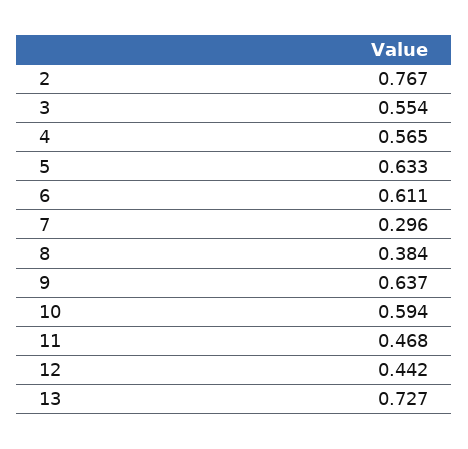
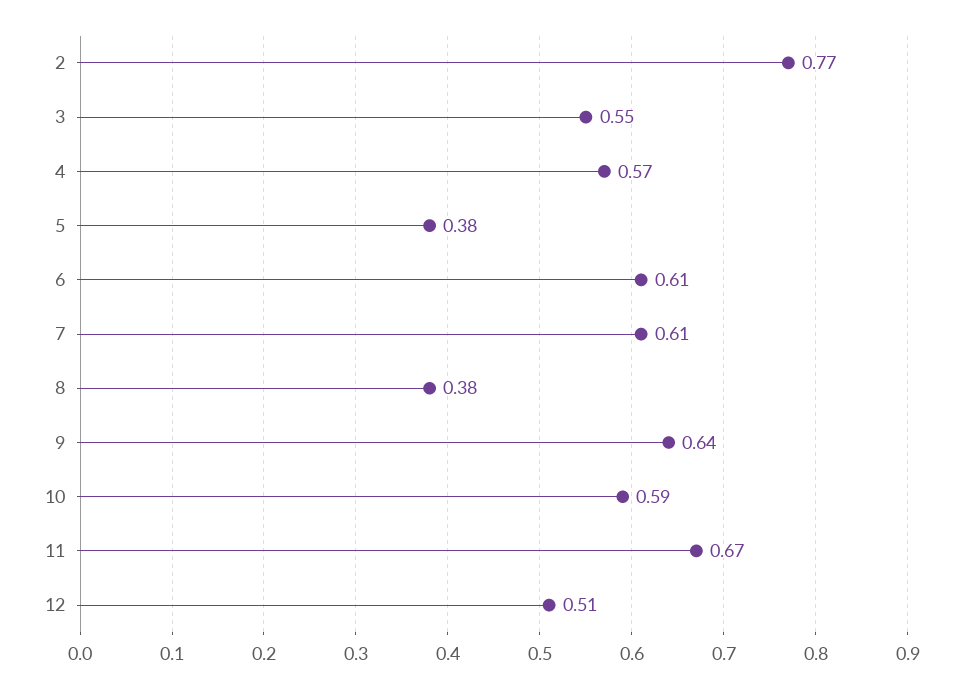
  {
    "2": 0.767,
    "3": 0.554,
    "4": 0.565,
-   "5": 0.633,
+   "5": 0.38,
    "6": 0.611,
-   "7": 0.296,
+   "7": 0.61,
    "8": 0.384,
    "9": 0.637,
    "10": 0.594,
-   "11": 0.468,
+   "11": 0.67,
-   "12": 0.442,
+   "12": 0.51
-   "13": 0.727
  }

